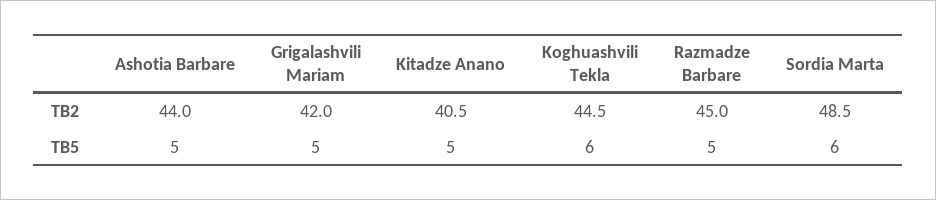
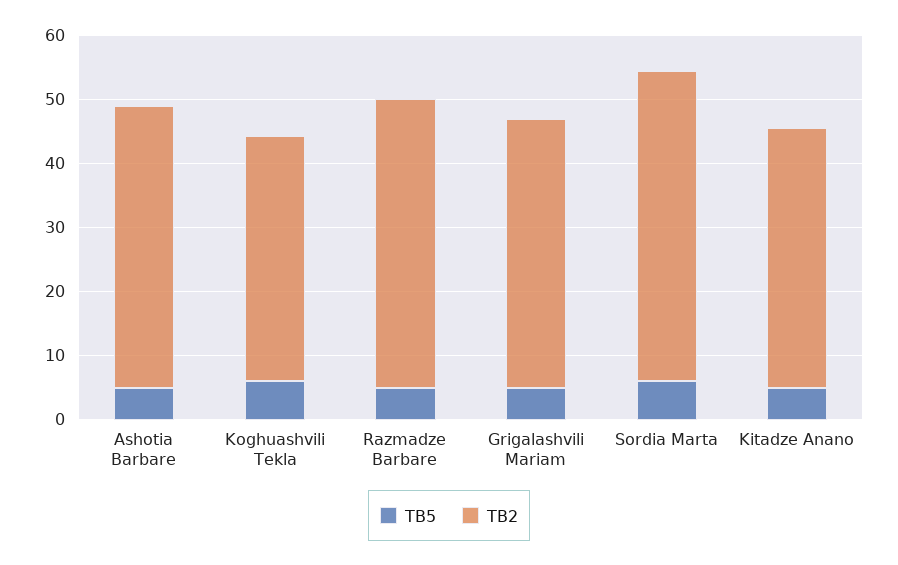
  {
    "TB2": {
      "Ashotia Barbare": 44,
      "Grigalashvili Mariam": 42,
      "Kitadze Anano": 40.5,
-     "Koghuashvili Tekla": 44.5,
+     "Koghuashvili Tekla": 38,
      "Razmadze Barbare": 45,
      "Sordia Marta": 48.5
    },
    "TB5": {
      "Ashotia Barbare": 5,
      "Grigalashvili Mariam": 5,
      "Kitadze Anano": 5,
      "Koghuashvili Tekla": 6,
      "Razmadze Barbare": 5,
      "Sordia Marta": 6
    }
  }

